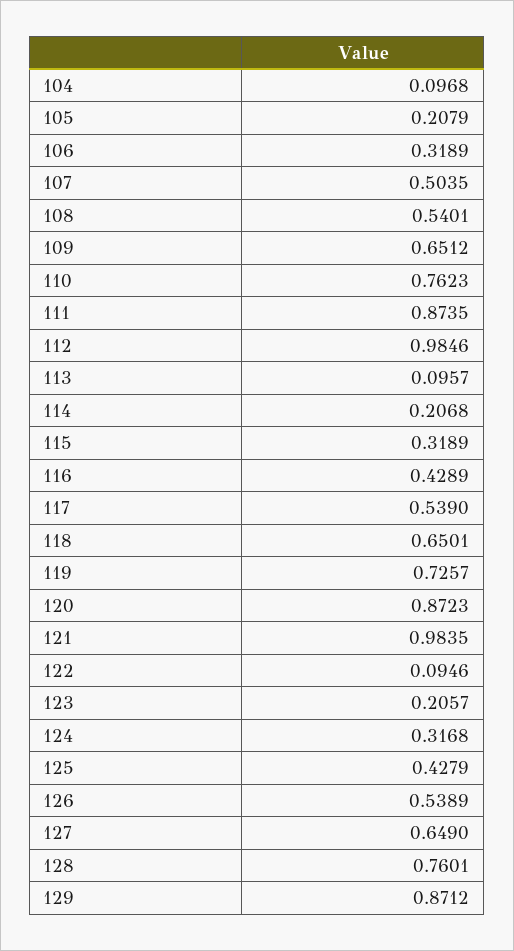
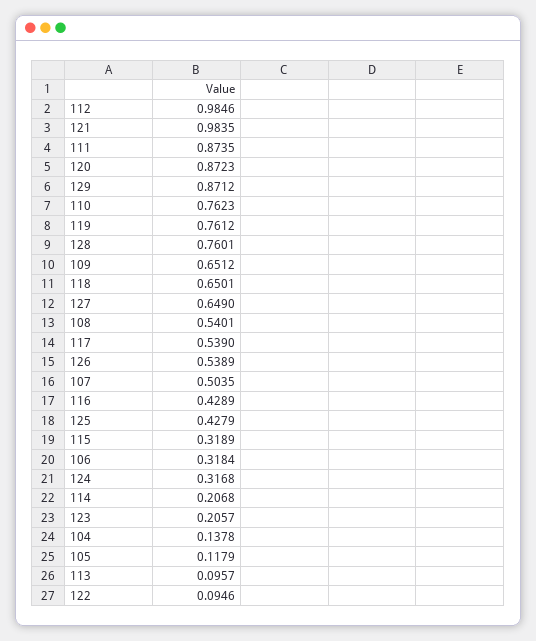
  {
-   "104": 0.0968,
+   "104": 0.1378,
-   "105": 0.2079,
+   "105": 0.1179,
-   "106": 0.3189,
+   "106": 0.3184,
    "107": 0.5035,
    "108": 0.5401,
    "109": 0.6512,
    "110": 0.7623,
    "111": 0.8735,
    "112": 0.9846,
    "113": 0.0957,
    "114": 0.2068,
    "115": 0.3189,
    "116": 0.4289,
    "117": 0.539,
    "118": 0.6501,
-   "119": 0.7257,
+   "119": 0.7612,
    "120": 0.8723,
    "121": 0.9835,
    "122": 0.0946,
    "123": 0.2057,
    "124": 0.3168,
    "125": 0.4279,
    "126": 0.5389,
    "127": 0.649,
    "128": 0.7601,
    "129": 0.8712
  }

